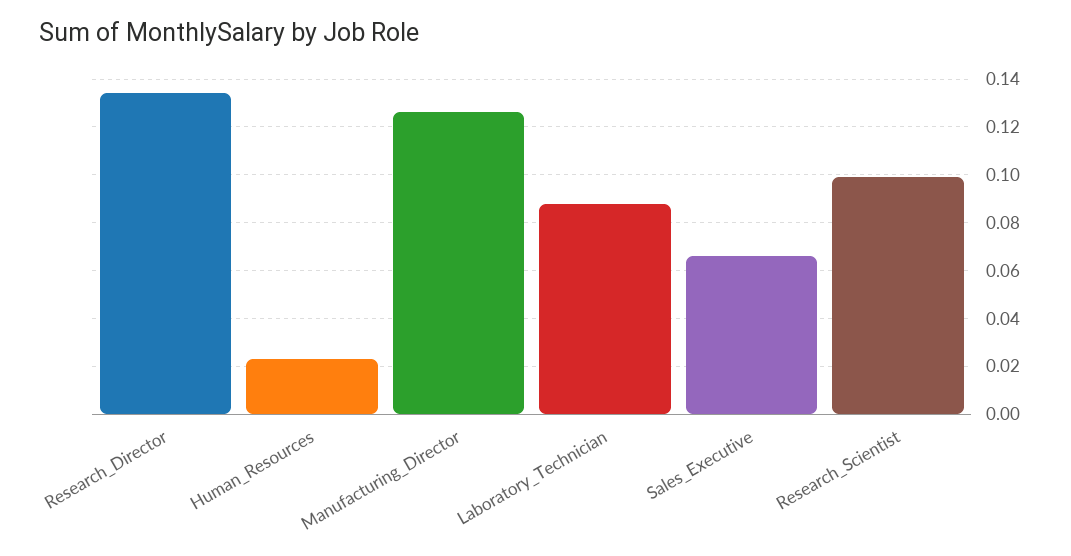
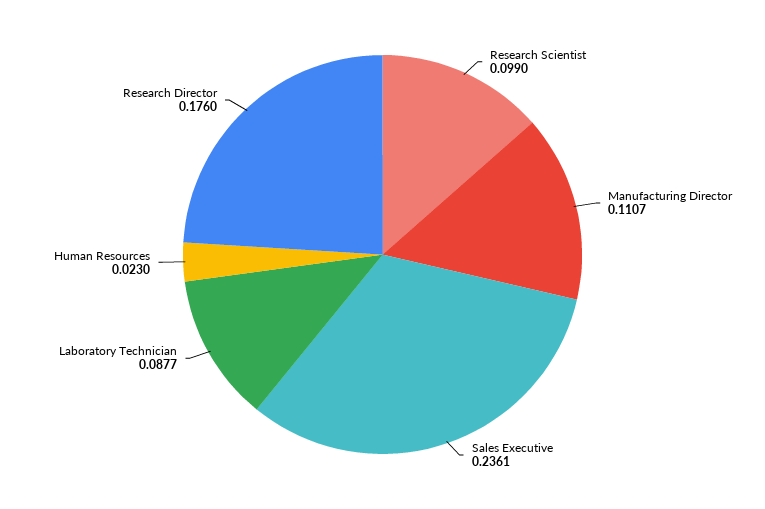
  {
-   "Research_Director": 0.135,
+   "Research_Director": 0.176,
    "Human_Resources": 0.023,
-   "Manufacturing_Director": 0.125,
+   "Manufacturing_Director": 0.1107,
    "Laboratory_Technician": 0.0877,
-   "Sales_Executive": 0.065,
+   "Sales_Executive": 0.2361,
    "Research_Scientist": 0.099
  }

